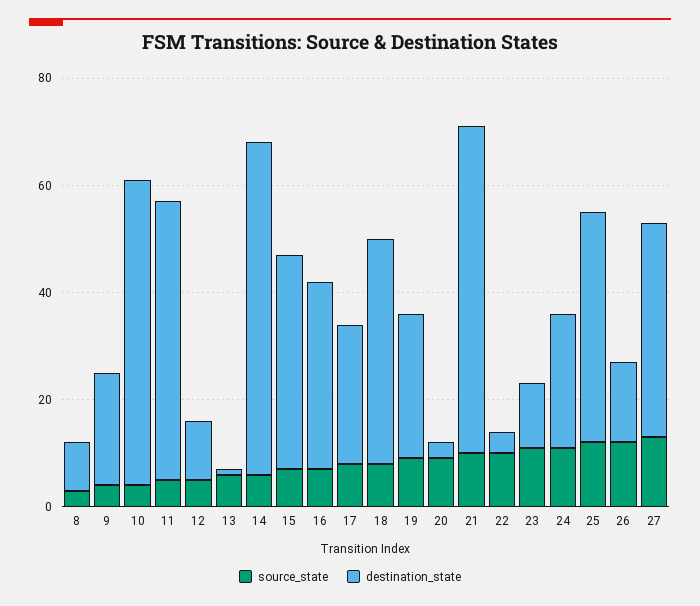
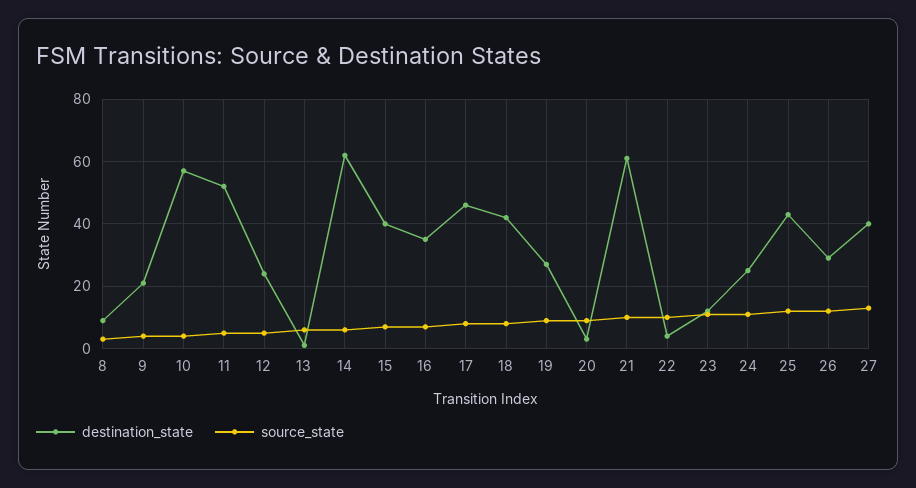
  {
    "source_state": {
      "8": 5,
      "9": 5,
      "10": 5,
      "11": 5,
      "12": 5,
      "13": 5,
      "14": 5,
      "15": 5,
      "16": 5,
      "17": 10,
      "18": 10,
      "19": 10,
      "20": 10,
      "21": 10,
      "22": 10,
      "23": 10,
      "24": 10,
      "25": 10,
      "26": 10,
      "27": 15
    },
    "destination_state": {
      "8": 10,
      "9": 20,
      "10": 55,
      "11": 50,
-     "12": 10,
+     "12": 25,
      "13": 0,
      "14": 60,
      "15": 40,
      "16": 35,
-     "17": 25,
+     "17": 45,
      "18": 40,
      "19": 25,
      "20": 5,
      "21": 60,
      "22": 5,
      "23": 10,
      "24": 25,
      "25": 45,
-     "26": 15,
+     "26": 30,
      "27": 40
    }
  }

